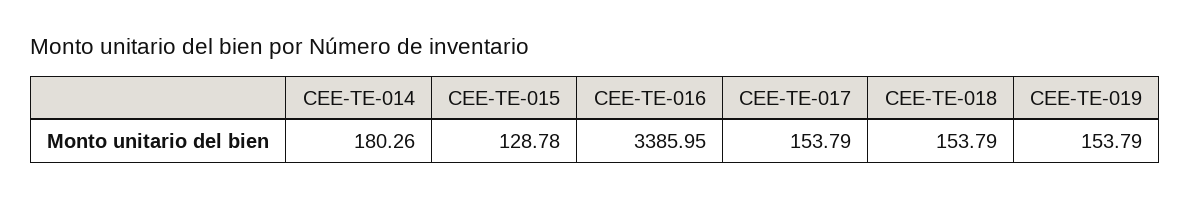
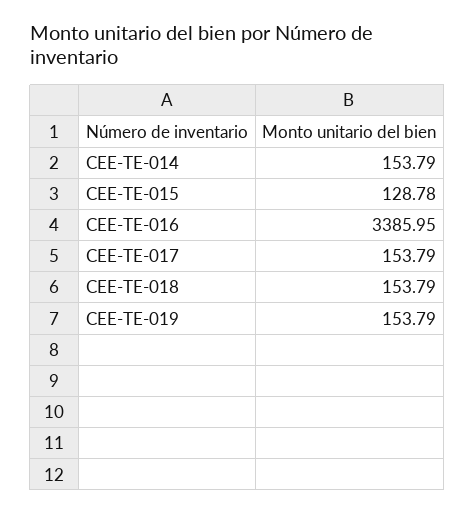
  {
-   "CEE-TE-014": 180.26,
+   "CEE-TE-014": 153.79,
    "CEE-TE-015": 128.78,
    "CEE-TE-016": 3385.95,
    "CEE-TE-017": 153.79,
    "CEE-TE-018": 153.79,
    "CEE-TE-019": 153.79
  }

